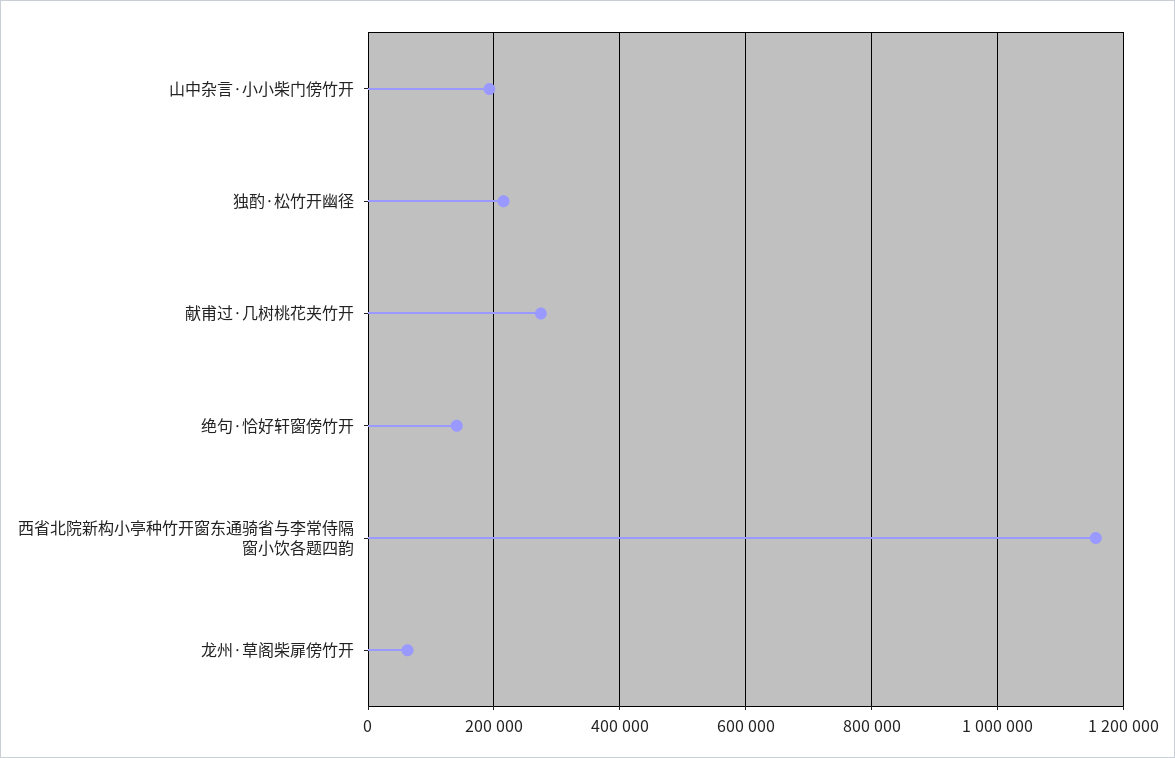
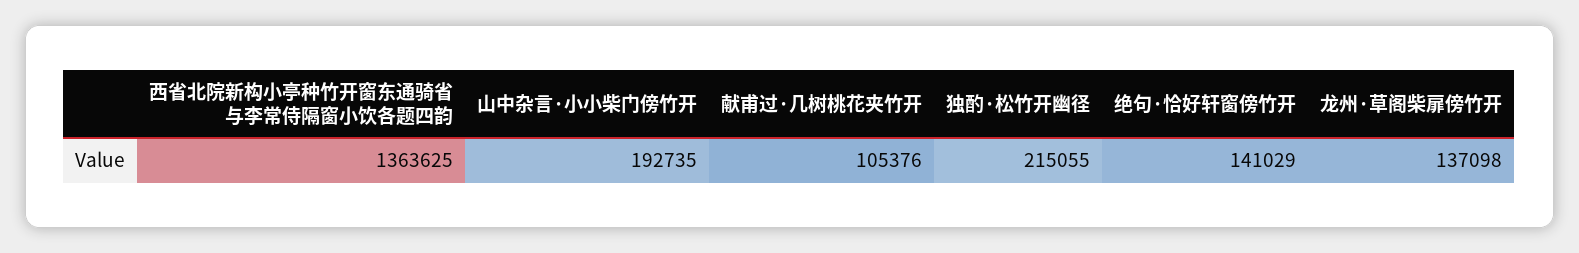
  {
    "山中杂言·小小柴门傍竹开": 192735,
    "独酌·松竹开幽径": 215055,
-   "献甫过·几树桃花夹竹开": 280000,
+   "献甫过·几树桃花夹竹开": 105376,
    "绝句·恰好轩窗傍竹开": 141029,
-   "西省北院新构小亭种竹开窗东通骑省与李常侍隔窗小饮各题四韵": 1160000,
+   "西省北院新构小亭种竹开窗东通骑省与李常侍隔窗小饮各题四韵": 1363625,
-   "龙州·草阁柴扉傍竹开": 60000
+   "龙州·草阁柴扉傍竹开": 137098
  }

